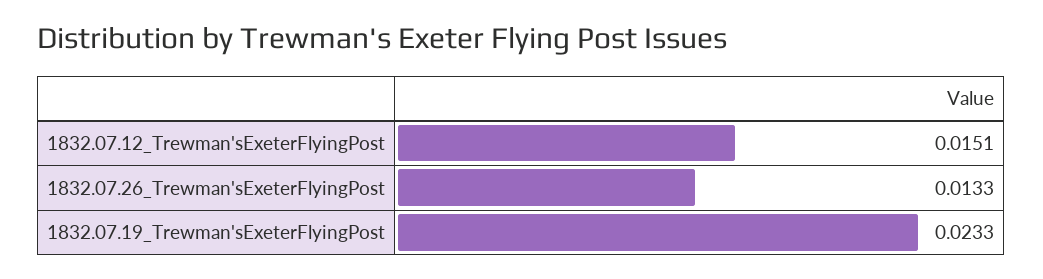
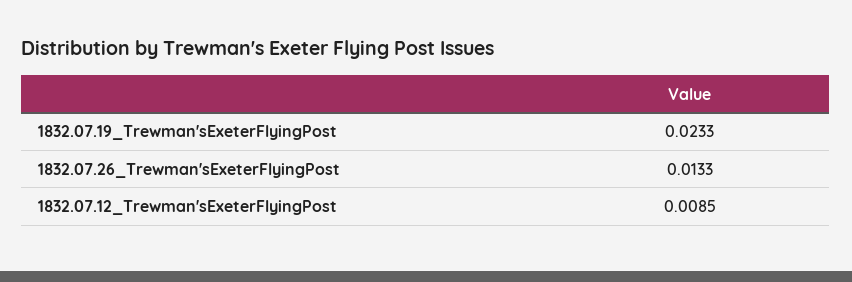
  {
-   "1832.07.12_Trewman'sExeterFlyingPost": 0.0151,
+   "1832.07.12_Trewman'sExeterFlyingPost": 0.0085,
    "1832.07.26_Trewman'sExeterFlyingPost": 0.0133,
    "1832.07.19_Trewman'sExeterFlyingPost": 0.0233
  }

